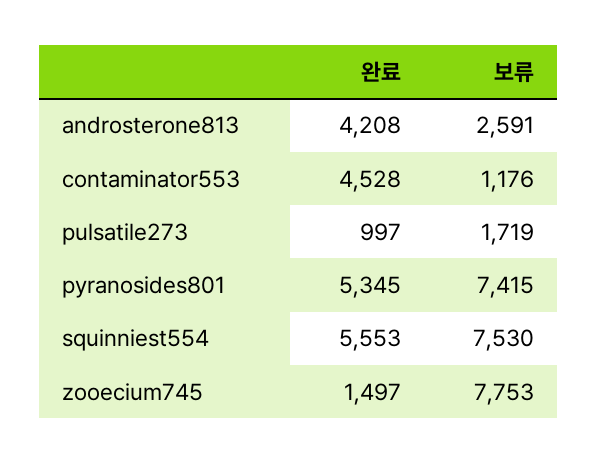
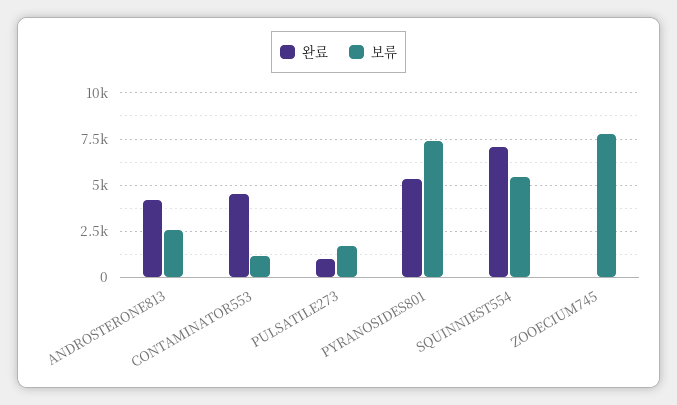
  {
    "완료": {
      "androsterone813": 4208,
      "contaminator553": 4528,
      "pulsatile273": 997,
      "pyranosides801": 5345,
-     "squinniest554": 5553,
+     "squinniest554": 7000,
-     "zooecium745": 1497
+     "zooecium745": 0
    },
    "보류": {
      "androsterone813": 2591,
      "contaminator553": 1176,
      "pulsatile273": 1719,
      "pyranosides801": 7415,
-     "squinniest554": 7530,
+     "squinniest554": 5500,
      "zooecium745": 7753
    }
  }

